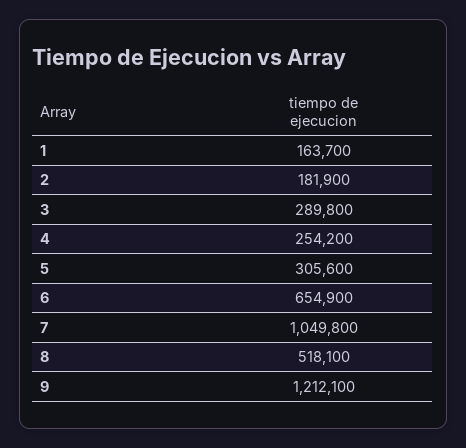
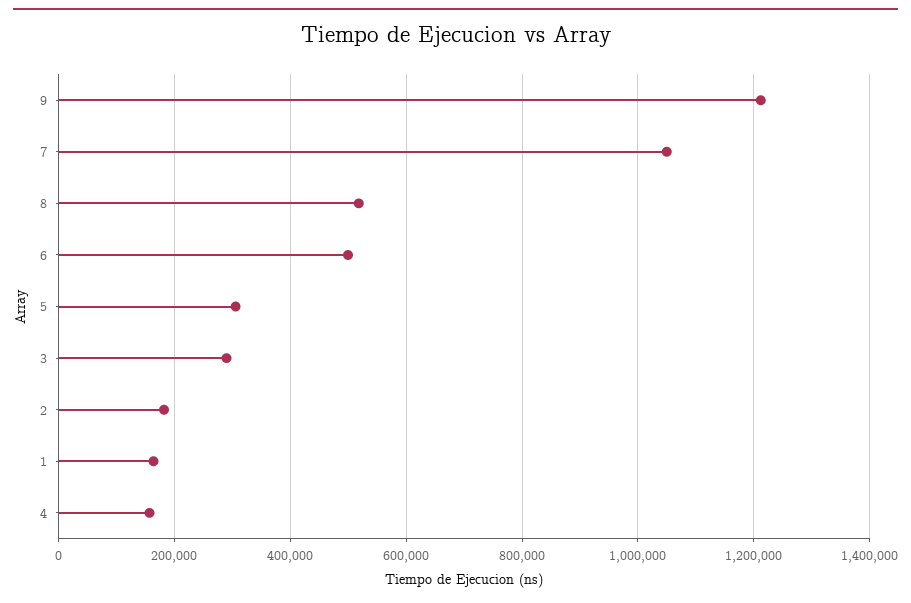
  {
    "1": 163700,
    "2": 181900,
    "3": 289800,
-   "4": 254200,
+   "4": 160000,
    "5": 305600,
-   "6": 654900,
+   "6": 500000,
    "7": 1049800,
    "8": 518100,
    "9": 1212100
  }

